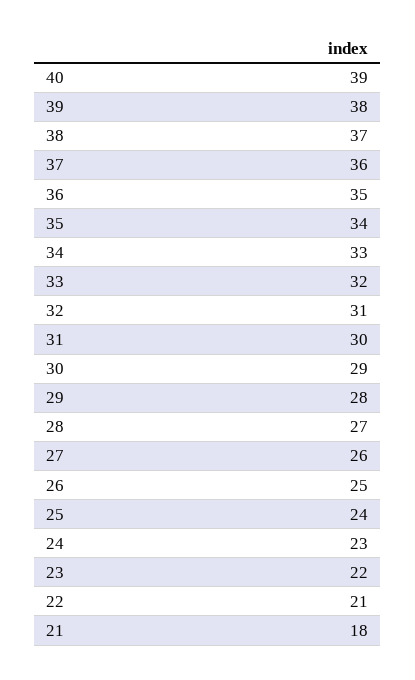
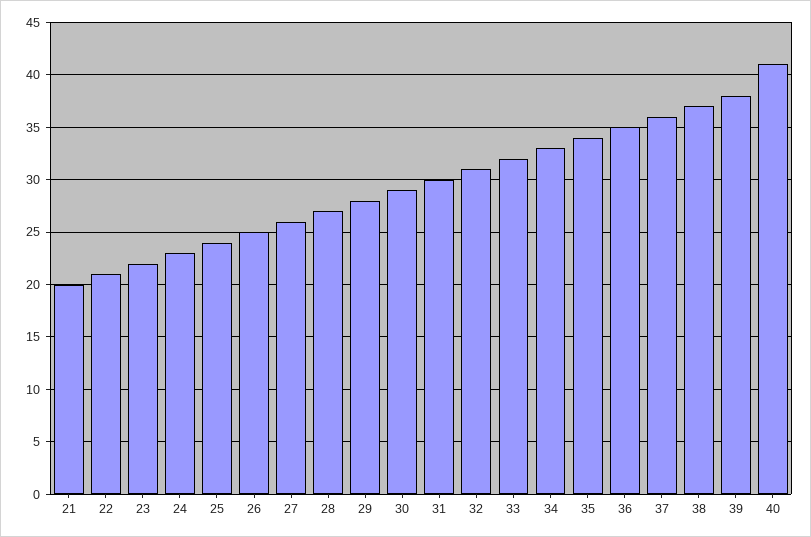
  {
-   "40": 39,
+   "40": 41,
    "39": 38,
    "38": 37,
    "37": 36,
    "36": 35,
    "35": 34,
    "34": 33,
    "33": 32,
    "32": 31,
    "31": 30,
    "30": 29,
    "29": 28,
    "28": 27,
    "27": 26,
    "26": 25,
    "25": 24,
    "24": 23,
    "23": 22,
    "22": 21,
-   "21": 18
+   "21": 20
  }

